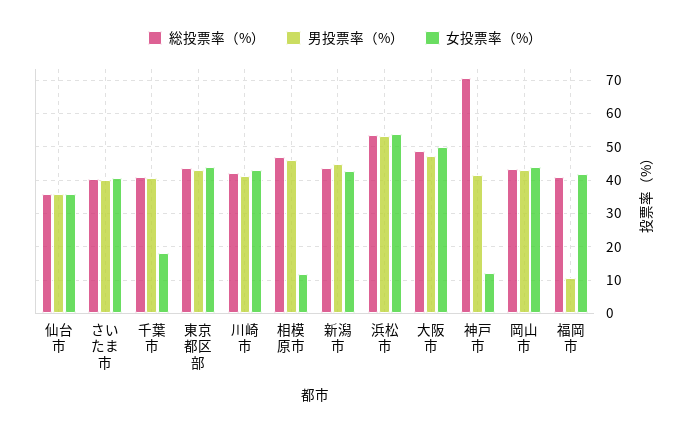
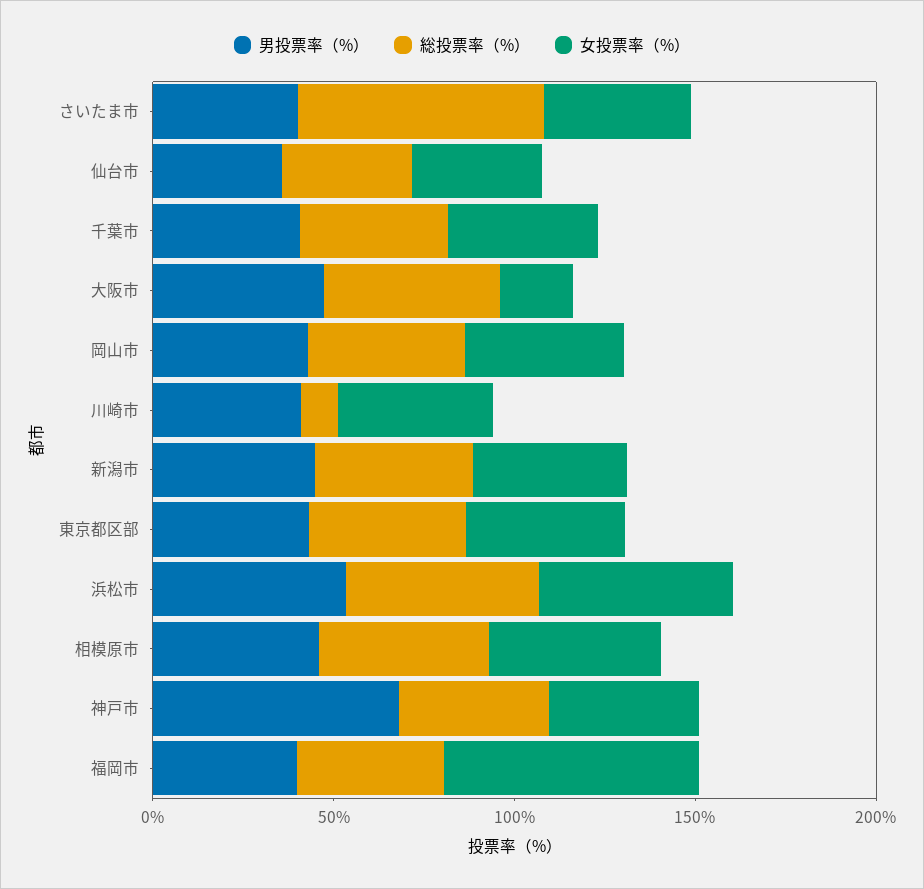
  {
    "総投票率（%）": {
      "仙台市": 36,
-     "さいたま市": 40,
+     "さいたま市": 70,
      "千葉市": 42,
      "東京都区部": 44,
-     "川崎市": 42,
+     "川崎市": 10,
      "相模原市": 46,
      "新潟市": 44,
      "浜松市": 54,
      "大阪市": 48,
-     "神戸市": 70,
+     "神戸市": 40,
      "岡山市": 44,
      "福岡市": 40
    },
    "男投票率（%）": {
      "仙台市": 36,
      "さいたま市": 40,
      "千葉市": 40,
      "東京都区部": 44,
      "川崎市": 42,
      "相模原市": 46,
      "新潟市": 44,
      "浜松市": 54,
      "大阪市": 48,
-     "神戸市": 42,
+     "神戸市": 70,
      "岡山市": 42,
-     "福岡市": 10
+     "福岡市": 40
    },
    "女投票率（%）": {
      "仙台市": 36,
      "さいたま市": 40,
-     "千葉市": 18,
+     "千葉市": 40,
      "東京都区部": 44,
      "川崎市": 42,
-     "相模原市": 12,
+     "相模原市": 50,
      "新潟市": 42,
      "浜松市": 54,
-     "大阪市": 50,
+     "大阪市": 20,
-     "神戸市": 12,
+     "神戸市": 40,
      "岡山市": 44,
-     "福岡市": 42
+     "福岡市": 70
    }
  }

